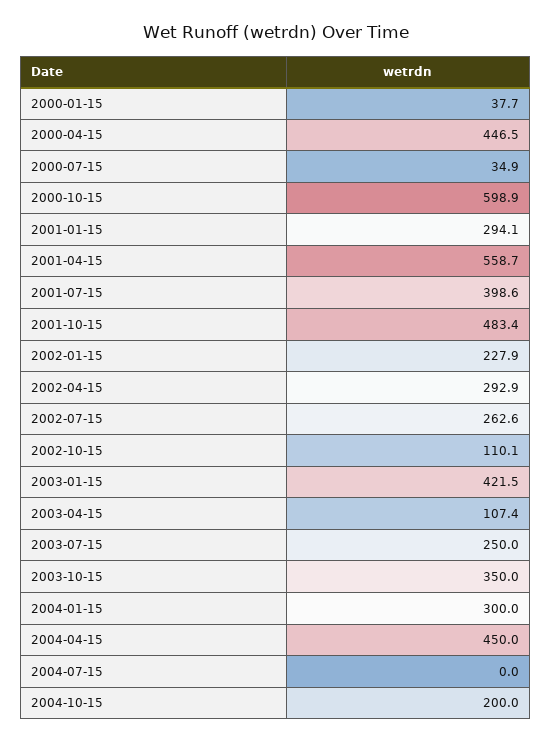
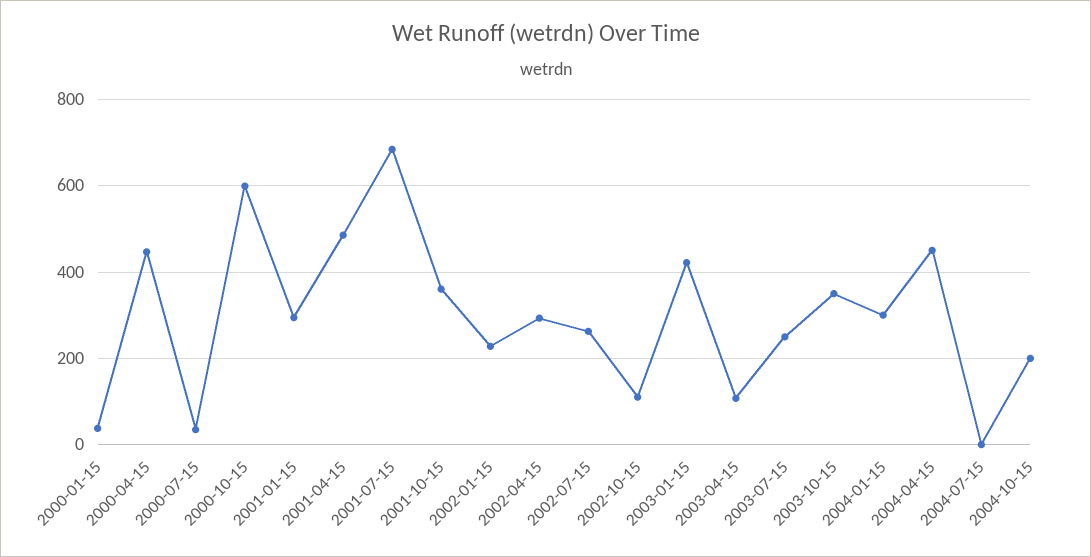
  {
    "2000-01-15": 37.7,
    "2000-04-15": 446.5,
    "2000-07-15": 34.9,
    "2000-10-15": 598.9,
    "2001-01-15": 294.1,
-   "2001-04-15": 558.7,
+   "2001-04-15": 480,
-   "2001-07-15": 398.6,
+   "2001-07-15": 680,
-   "2001-10-15": 483.4,
+   "2001-10-15": 360,
    "2002-01-15": 227.9,
    "2002-04-15": 292.9,
    "2002-07-15": 262.6,
    "2002-10-15": 110.1,
    "2003-01-15": 421.5,
    "2003-04-15": 107.4,
    "2003-07-15": 250,
    "2003-10-15": 350,
    "2004-01-15": 300,
    "2004-04-15": 450,
    "2004-07-15": 0,
    "2004-10-15": 200
  }

